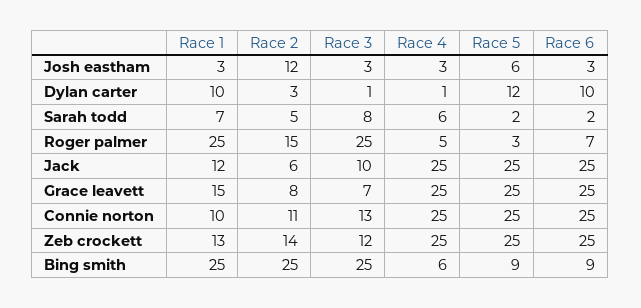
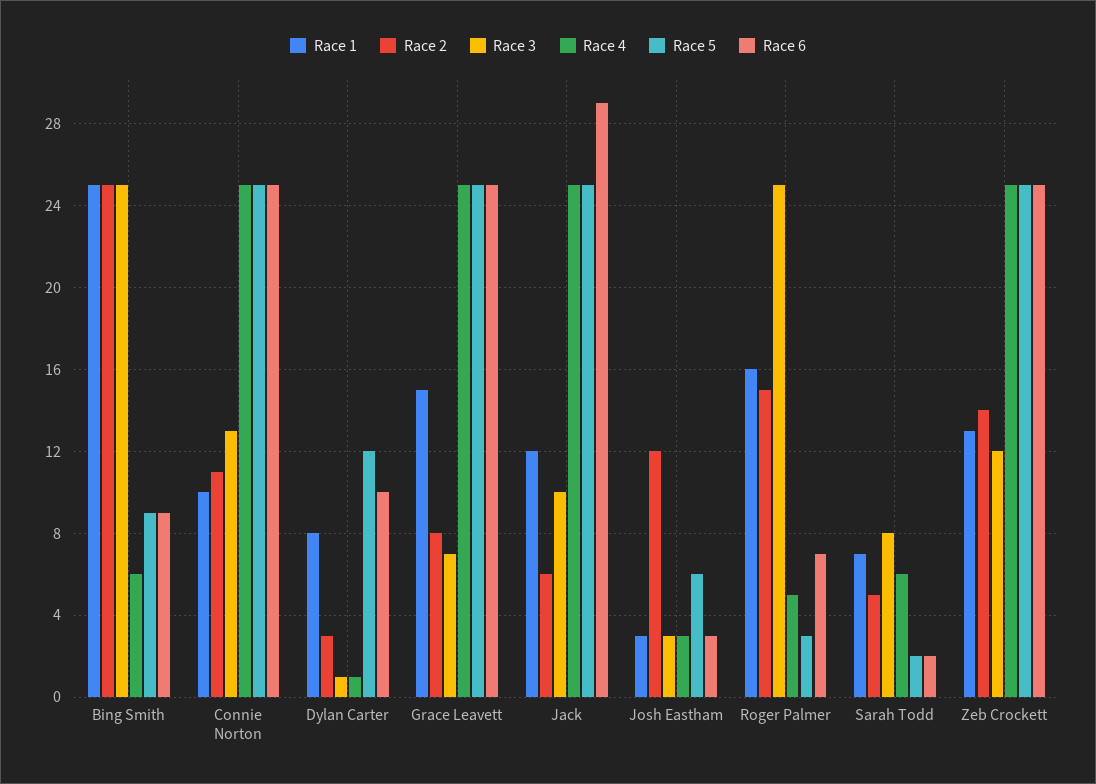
  {
    "Race 1": {
      "Josh eastham": 3,
-     "Dylan carter": 10,
+     "Dylan carter": 8,
      "Sarah todd": 7,
-     "Roger palmer": 25,
+     "Roger palmer": 16,
      "Jack": 12,
      "Grace leavett": 15,
      "Connie norton": 10,
      "Zeb crockett": 13,
      "Bing smith": 25
    },
    "Race 2": {
      "Josh eastham": 12,
      "Dylan carter": 3,
      "Sarah todd": 5,
      "Roger palmer": 15,
      "Jack": 6,
      "Grace leavett": 8,
      "Connie norton": 11,
      "Zeb crockett": 14,
      "Bing smith": 25
    },
    "Race 3": {
      "Josh eastham": 3,
      "Dylan carter": 1,
      "Sarah todd": 8,
      "Roger palmer": 25,
      "Jack": 10,
      "Grace leavett": 7,
      "Connie norton": 13,
      "Zeb crockett": 12,
      "Bing smith": 25
    },
    "Race 4": {
      "Josh eastham": 3,
      "Dylan carter": 1,
      "Sarah todd": 6,
      "Roger palmer": 5,
      "Jack": 25,
      "Grace leavett": 25,
      "Connie norton": 25,
      "Zeb crockett": 25,
      "Bing smith": 6
    },
    "Race 5": {
      "Josh eastham": 6,
      "Dylan carter": 12,
      "Sarah todd": 2,
      "Roger palmer": 3,
      "Jack": 25,
      "Grace leavett": 25,
      "Connie norton": 25,
      "Zeb crockett": 25,
      "Bing smith": 9
    },
    "Race 6": {
      "Josh eastham": 3,
      "Dylan carter": 10,
      "Sarah todd": 2,
      "Roger palmer": 7,
-     "Jack": 25,
+     "Jack": 29,
      "Grace leavett": 25,
      "Connie norton": 25,
      "Zeb crockett": 25,
      "Bing smith": 9
    }
  }

